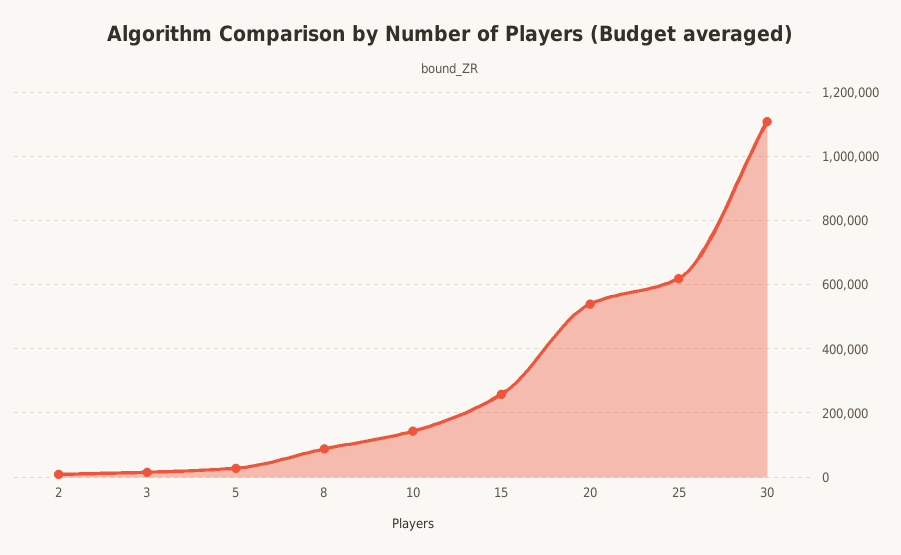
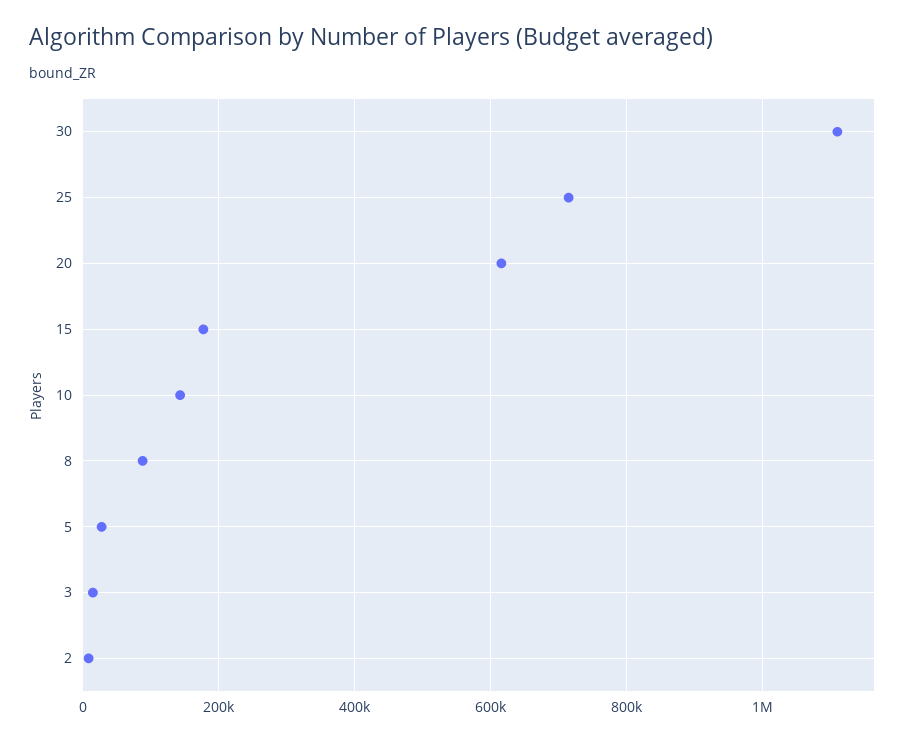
  {
    "2": 0,
    "3": 20000,
    "5": 20000,
    "8": 80000,
    "10": 140000,
-   "15": 260000,
+   "15": 180000,
-   "20": 540000,
+   "20": 620000,
-   "25": 620000,
+   "25": 720000,
    "30": 1100000
  }

